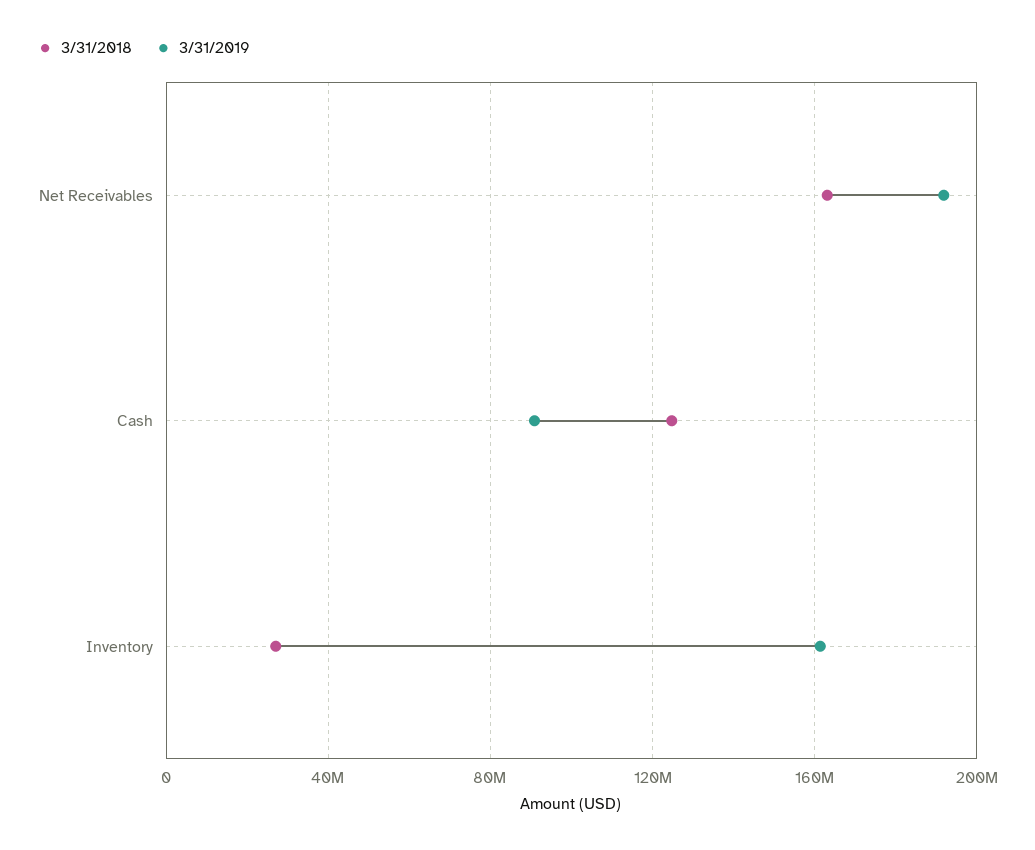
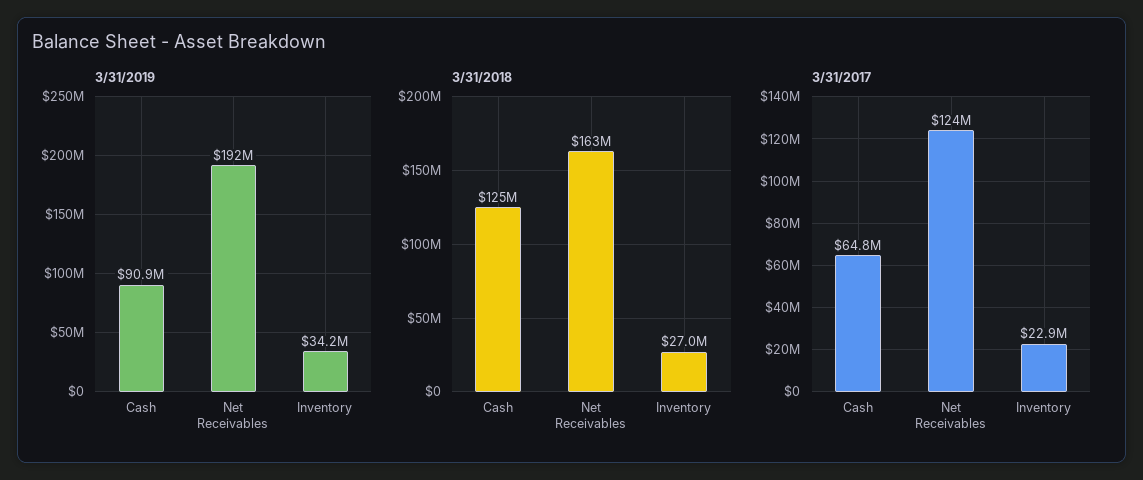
  {
    "3/31/2018": {
      "Net Receivables": 163000000,
      "Cash": 125000000,
      "Inventory": 27000000
    },
    "3/31/2019": {
      "Net Receivables": 192000000,
      "Cash": 90900000,
-     "Inventory": 160000000
+     "Inventory": 34200000
-   }
+   },
+   "3/31/2017": {
+     "Cash": 64800000,
+     "Net Receivables": 124000000,
+     "Inventory": 22900000
+   }
  }

